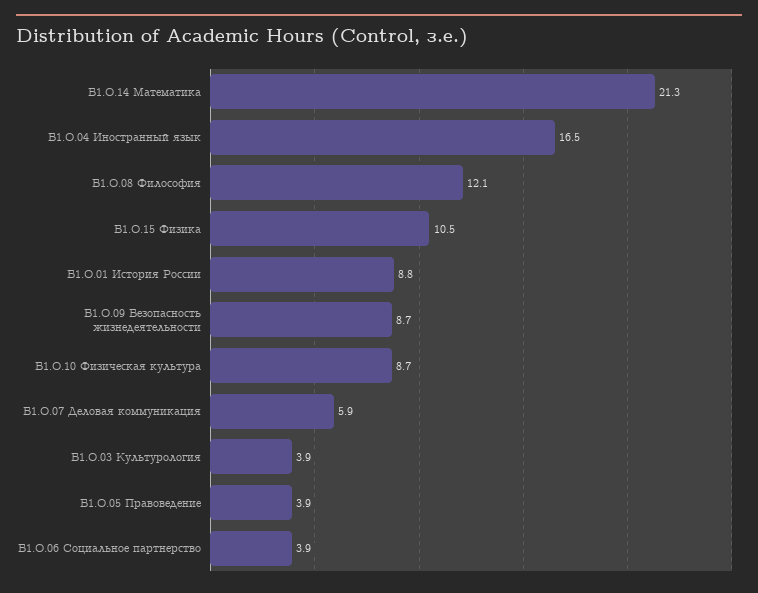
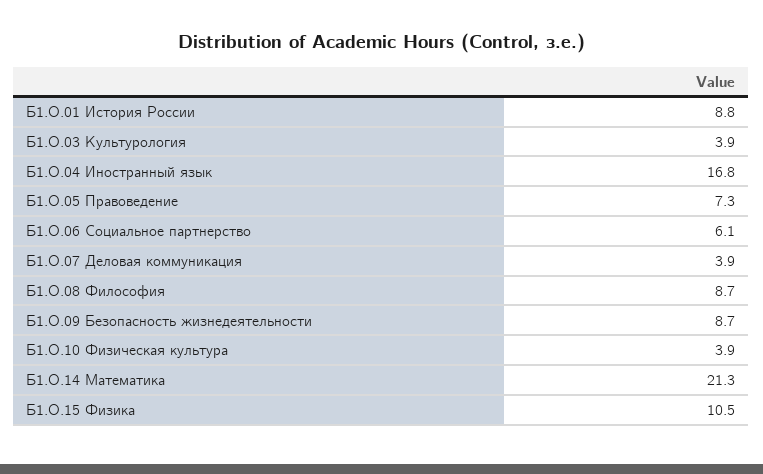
  {
    "Б1.О.14 Математика": 21.3,
-   "Б1.О.04 Иностранный язык": 16.5,
+   "Б1.О.04 Иностранный язык": 16.8,
-   "Б1.О.08 Философия": 12.1,
+   "Б1.О.08 Философия": 8.7,
    "Б1.О.15 Физика": 10.5,
    "Б1.О.01 История России": 8.8,
    "Б1.О.09 Безопасность жизнедеятельности": 8.7,
-   "Б1.О.10 Физическая культура": 8.7,
+   "Б1.О.10 Физическая культура": 3.9,
-   "Б1.О.07 Деловая коммуникация": 5.9,
+   "Б1.О.07 Деловая коммуникация": 3.9,
    "Б1.О.03 Культурология": 3.9,
-   "Б1.О.05 Правоведение": 3.9,
+   "Б1.О.05 Правоведение": 7.3,
-   "Б1.О.06 Социальное партнерство": 3.9
+   "Б1.О.06 Социальное партнерство": 6.1
  }

